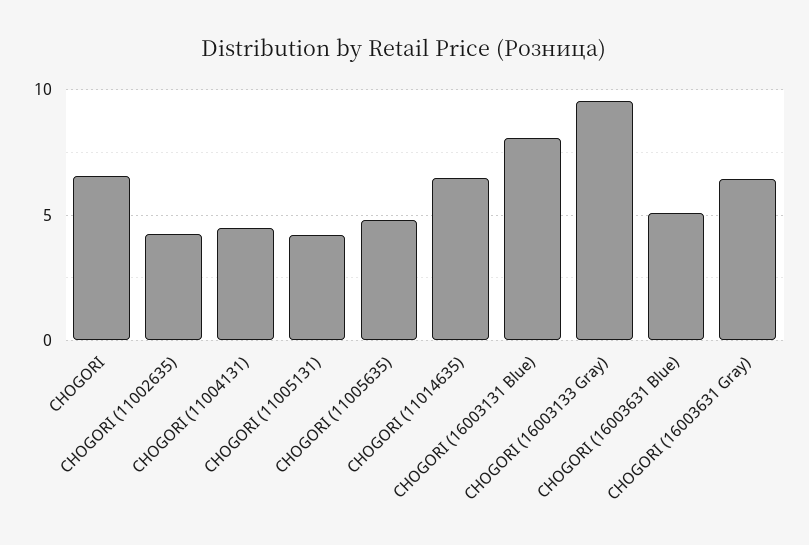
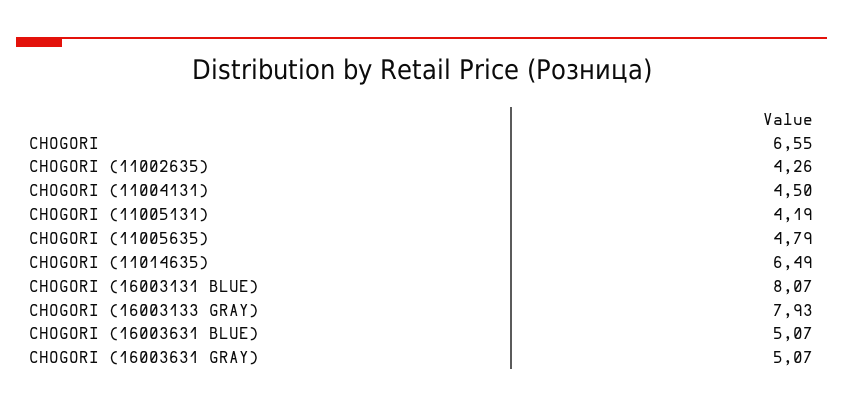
  {
    "CHOGORI": 6.55,
    "CHOGORI (11002635)": 4.26,
    "CHOGORI (11004131)": 4.5,
    "CHOGORI (11005131)": 4.19,
    "CHOGORI (11005635)": 4.79,
    "CHOGORI (11014635)": 6.49,
    "CHOGORI (16003131 Blue)": 8.07,
-   "CHOGORI (16003133 Gray)": 9.5,
+   "CHOGORI (16003133 Gray)": 7.93,
    "CHOGORI (16003631 Blue)": 5.07,
-   "CHOGORI (16003631 Gray)": 6.5
+   "CHOGORI (16003631 Gray)": 5.07
  }

